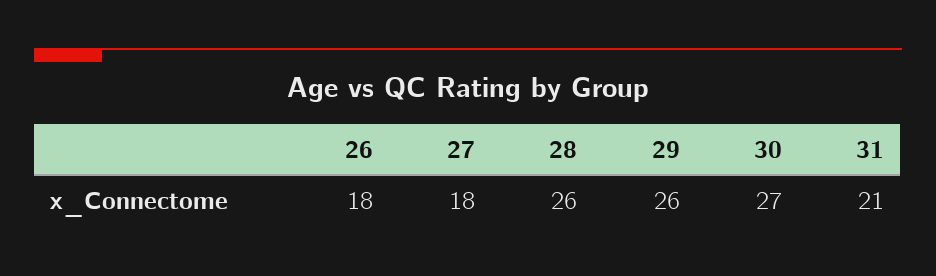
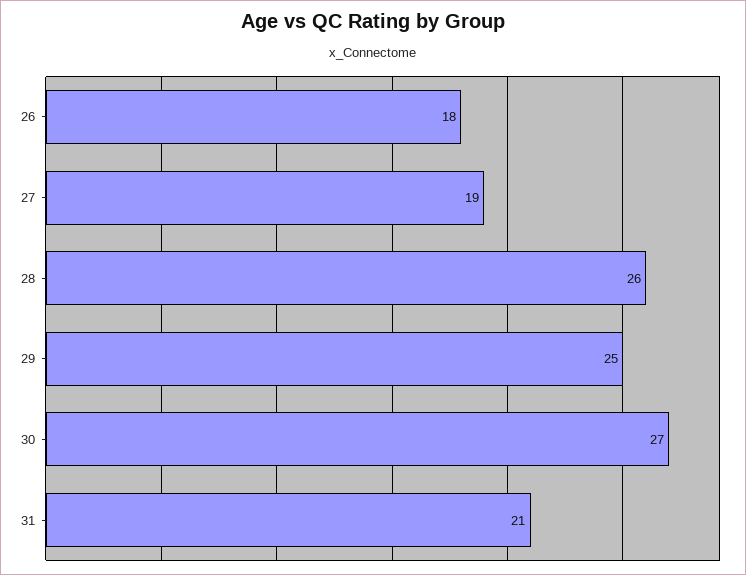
  {
    "26": 18,
-   "27": 18,
+   "27": 19,
    "28": 26,
-   "29": 26,
+   "29": 25,
    "30": 27,
    "31": 21
  }

